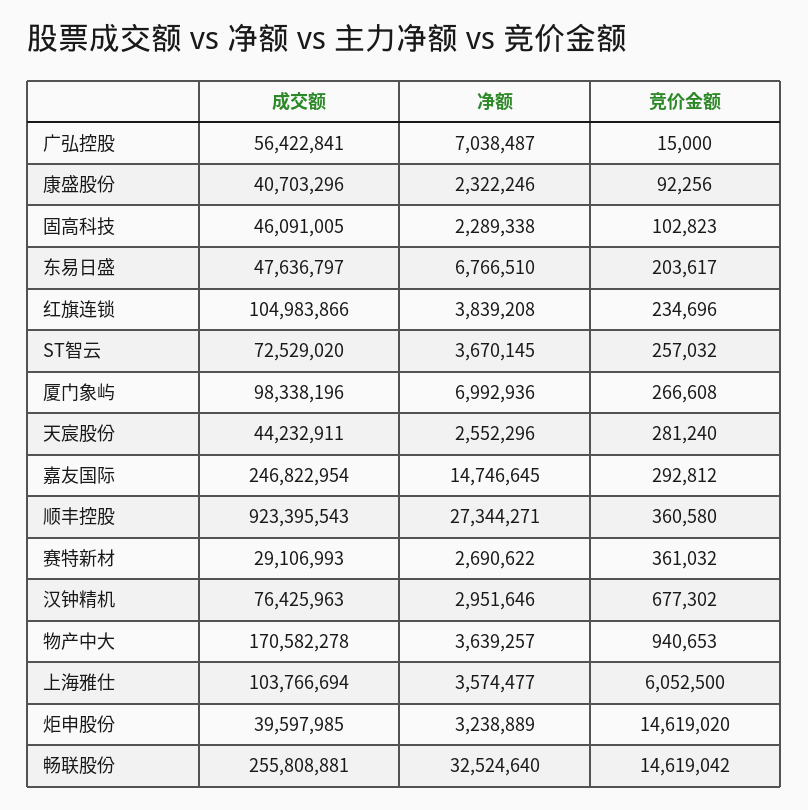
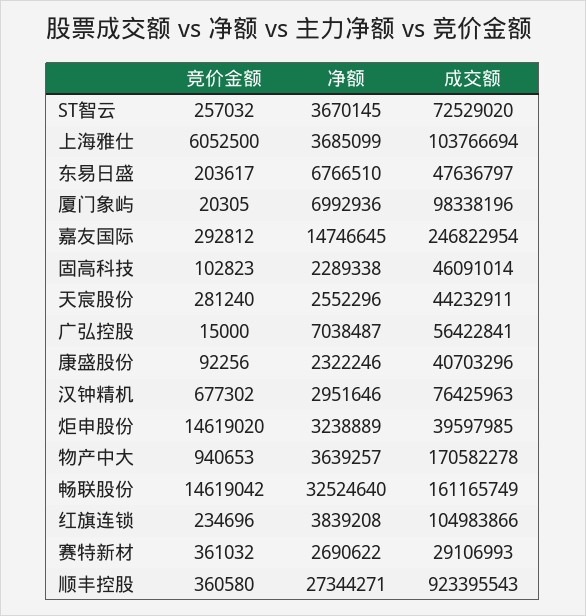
  {
    "成交额": {
      "广弘控股": 56422841,
      "康盛股份": 40703296,
-     "固高科技": 46091005,
+     "固高科技": 46091014,
      "东易日盛": 47636797,
      "红旗连锁": 104983866,
      "ST智云": 72529020,
      "厦门象屿": 98338196,
      "天宸股份": 44232911,
      "嘉友国际": 246822954,
      "顺丰控股": 923395543,
      "赛特新材": 29106993,
      "汉钟精机": 76425963,
      "物产中大": 170582278,
      "上海雅仕": 103766694,
      "炬申股份": 39597985,
-     "畅联股份": 255808881
+     "畅联股份": 161165749
    },
    "净额": {
      "广弘控股": 7038487,
      "康盛股份": 2322246,
      "固高科技": 2289338,
      "东易日盛": 6766510,
      "红旗连锁": 3839208,
      "ST智云": 3670145,
      "厦门象屿": 6992936,
      "天宸股份": 2552296,
      "嘉友国际": 14746645,
      "顺丰控股": 27344271,
      "赛特新材": 2690622,
      "汉钟精机": 2951646,
      "物产中大": 3639257,
-     "上海雅仕": 3574477,
+     "上海雅仕": 3685099,
      "炬申股份": 3238889,
      "畅联股份": 32524640
    },
    "竞价金额": {
      "广弘控股": 15000,
      "康盛股份": 92256,
      "固高科技": 102823,
      "东易日盛": 203617,
      "红旗连锁": 234696,
      "ST智云": 257032,
-     "厦门象屿": 266608,
+     "厦门象屿": 20305,
      "天宸股份": 281240,
      "嘉友国际": 292812,
      "顺丰控股": 360580,
      "赛特新材": 361032,
      "汉钟精机": 677302,
      "物产中大": 940653,
      "上海雅仕": 6052500,
      "炬申股份": 14619020,
      "畅联股份": 14619042
    }
  }

